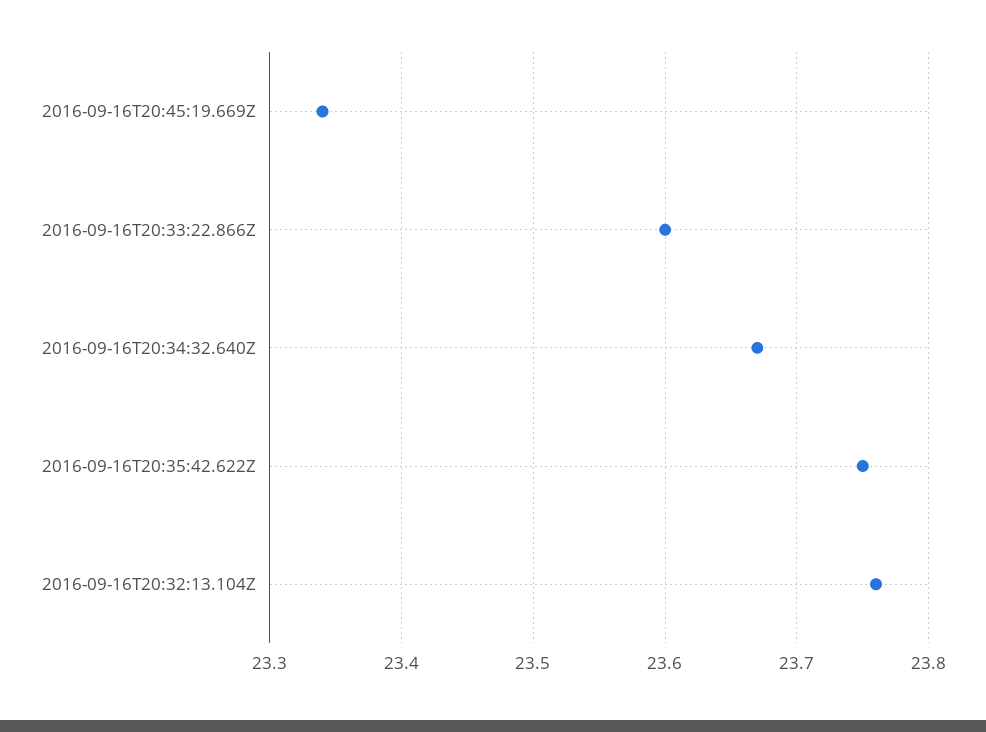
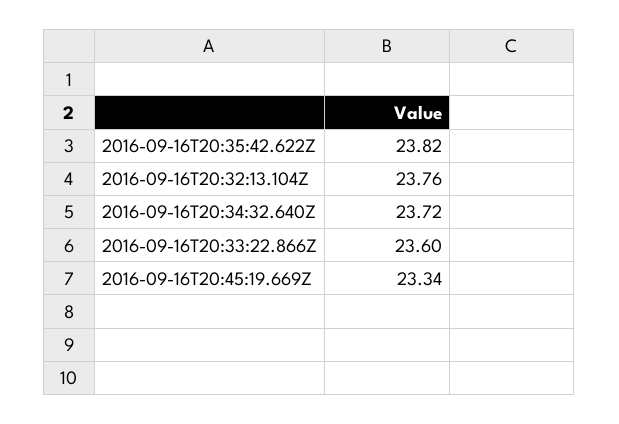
  {
    "2016-09-16T20:45:19.669Z": 23.34,
    "2016-09-16T20:33:22.866Z": 23.6,
-   "2016-09-16T20:34:32.640Z": 23.67,
+   "2016-09-16T20:34:32.640Z": 23.72,
-   "2016-09-16T20:35:42.622Z": 23.75,
+   "2016-09-16T20:35:42.622Z": 23.82,
    "2016-09-16T20:32:13.104Z": 23.76
  }

